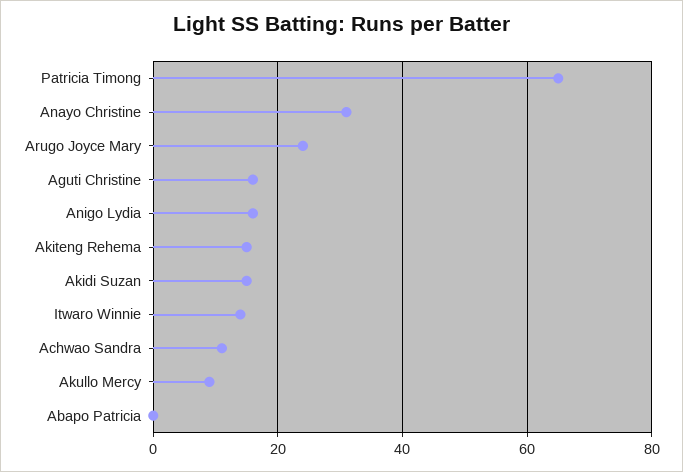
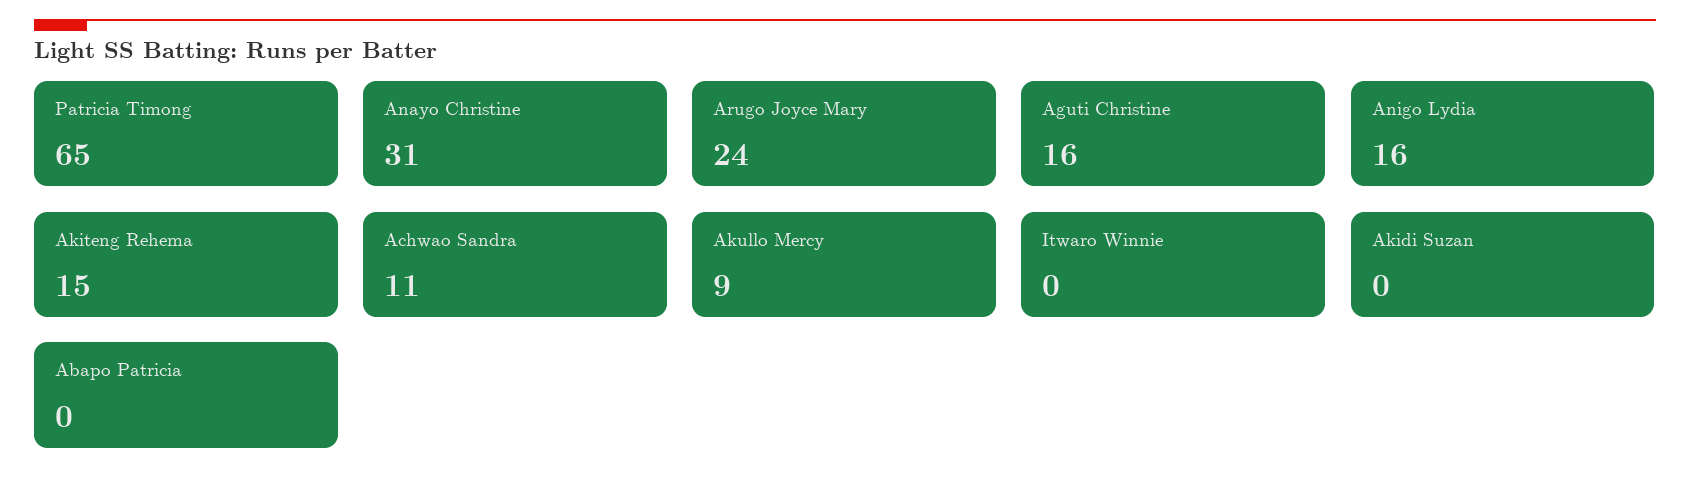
  {
    "Patricia Timong": 65,
    "Anayo Christine": 31,
    "Arugo Joyce Mary": 24,
    "Aguti Christine": 16,
    "Anigo Lydia": 16,
    "Akiteng Rehema": 15,
-   "Akidi Suzan": 15,
+   "Akidi Suzan": 0,
-   "Itwaro Winnie": 15,
+   "Itwaro Winnie": 0,
    "Achwao Sandra": 11,
    "Akullo Mercy": 9,
    "Abapo Patricia": 0
  }

